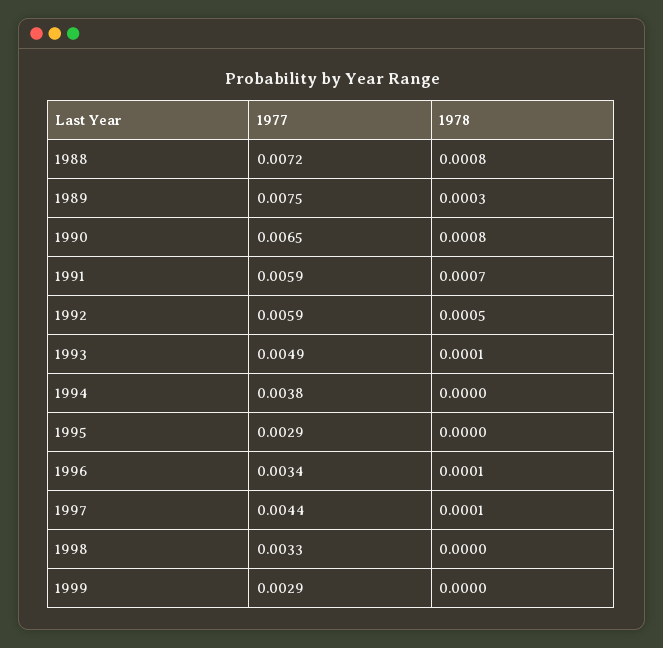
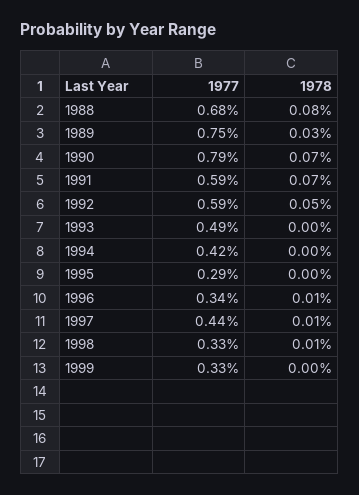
  {
    "1977": {
-     "1988": 0.0072,
+     "1988": 0.0068,
      "1989": 0.0075,
-     "1990": 0.0065,
+     "1990": 0.0079,
      "1991": 0.0059,
      "1992": 0.0059,
      "1993": 0.0049,
-     "1994": 0.0038,
+     "1994": 0.0042,
      "1995": 0.0029,
      "1996": 0.0034,
      "1997": 0.0044,
      "1998": 0.0033,
-     "1999": 0.0029
+     "1999": 0.0033
    },
    "1978": {
      "1988": 0.0008,
      "1989": 0.0003,
-     "1990": 0.0008,
+     "1990": 0.0007,
      "1991": 0.0007,
      "1992": 0.0005,
-     "1993": 0.0001,
+     "1993": 0,
      "1994": 0,
      "1995": 0,
      "1996": 0.0001,
      "1997": 0.0001,
-     "1998": 0,
+     "1998": 0.0001,
      "1999": 0
    }
  }

